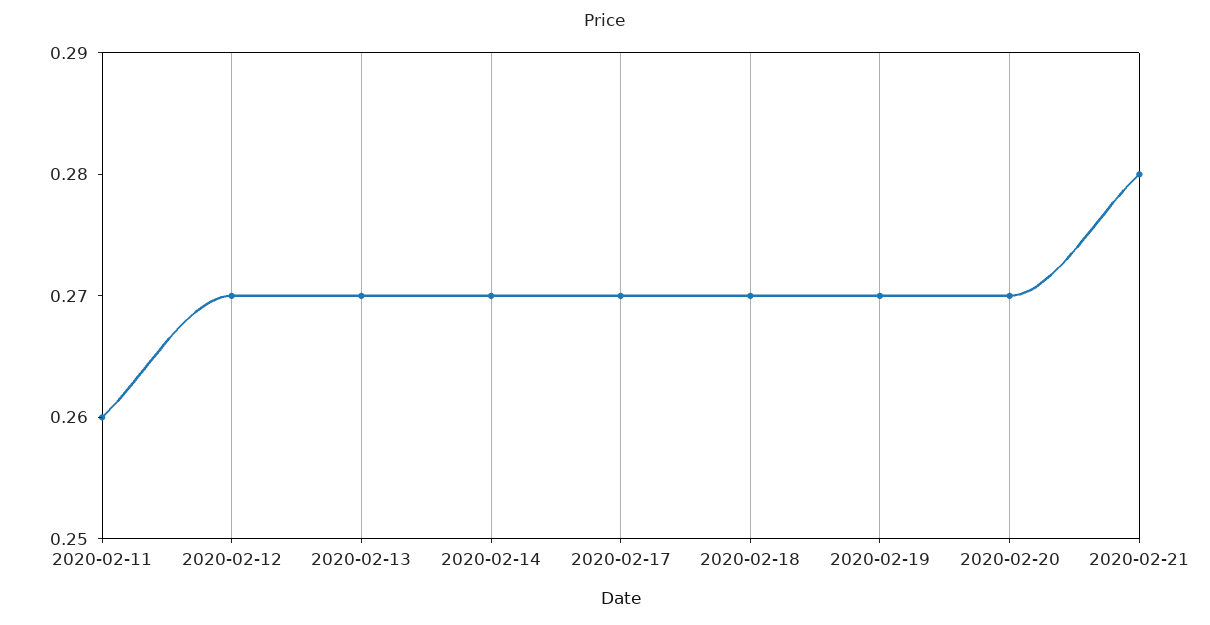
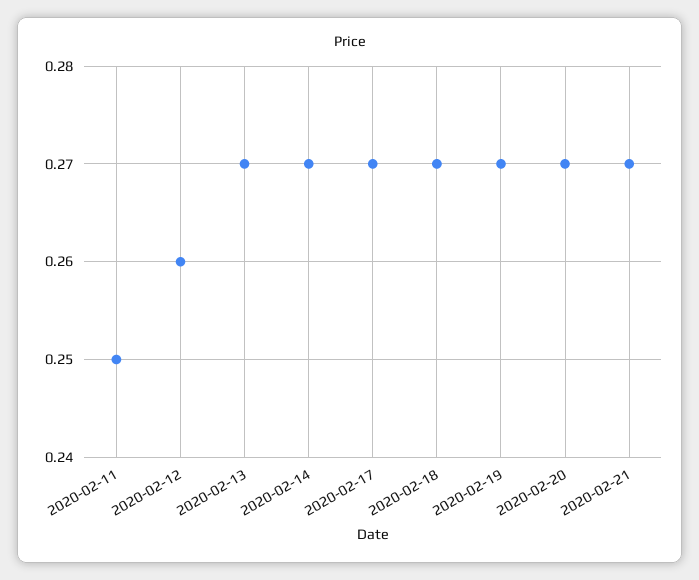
  {
-   "2020-02-11": 0.26,
+   "2020-02-11": 0.25,
-   "2020-02-12": 0.27,
+   "2020-02-12": 0.26,
    "2020-02-13": 0.27,
    "2020-02-14": 0.27,
    "2020-02-17": 0.27,
    "2020-02-18": 0.27,
    "2020-02-19": 0.27,
    "2020-02-20": 0.27,
-   "2020-02-21": 0.28
+   "2020-02-21": 0.27
  }

